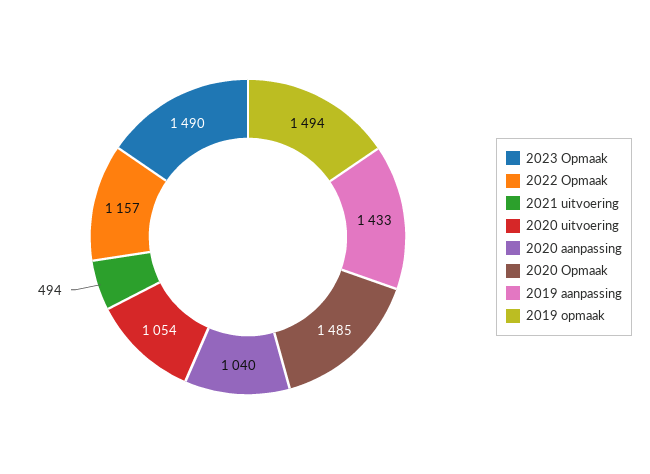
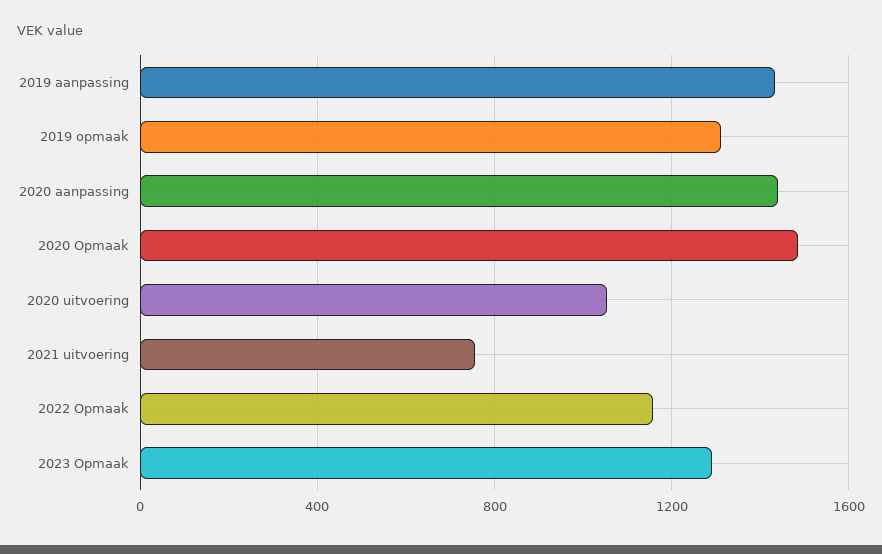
  {
-   "2023 Opmaak": 1490,
+   "2023 Opmaak": 1300,
    "2022 Opmaak": 1157,
-   "2021 uitvoering": 494,
+   "2021 uitvoering": 750,
    "2020 uitvoering": 1054,
-   "2020 aanpassing": 1040,
+   "2020 aanpassing": 1450,
    "2020 Opmaak": 1485,
    "2019 aanpassing": 1433,
-   "2019 opmaak": 1494
+   "2019 opmaak": 1300
  }

